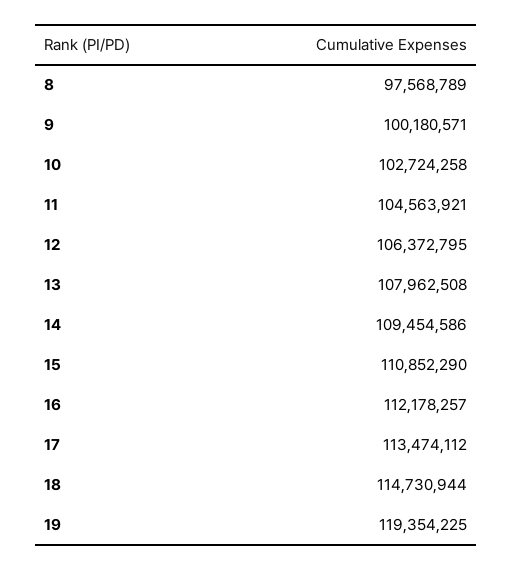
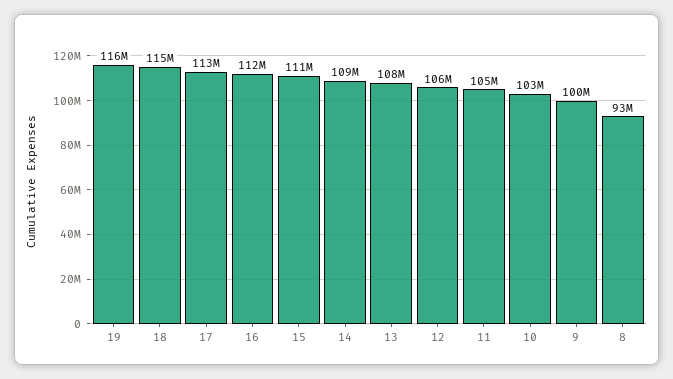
  {
-   "8": 97568789,
+   "8": 93000000,
    "9": 100180571,
    "10": 102724258,
    "11": 104563921,
    "12": 106372795,
    "13": 107962508,
    "14": 109454586,
    "15": 110852290,
    "16": 112178257,
    "17": 113474112,
    "18": 114730944,
-   "19": 119354225
+   "19": 116000000
  }

